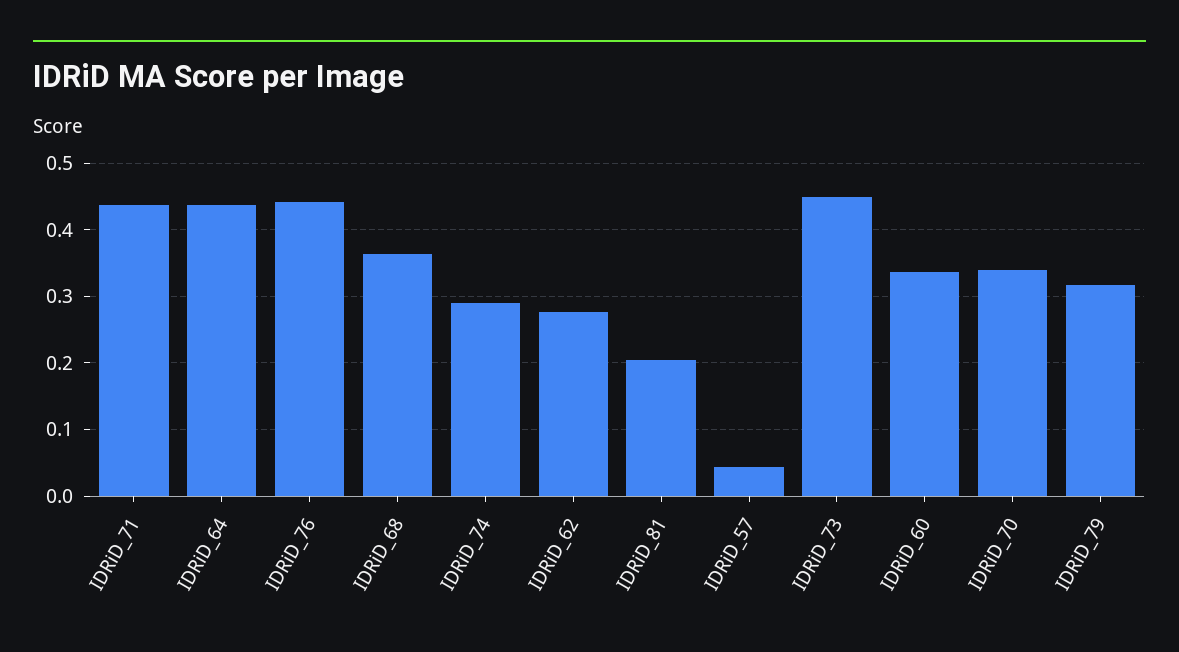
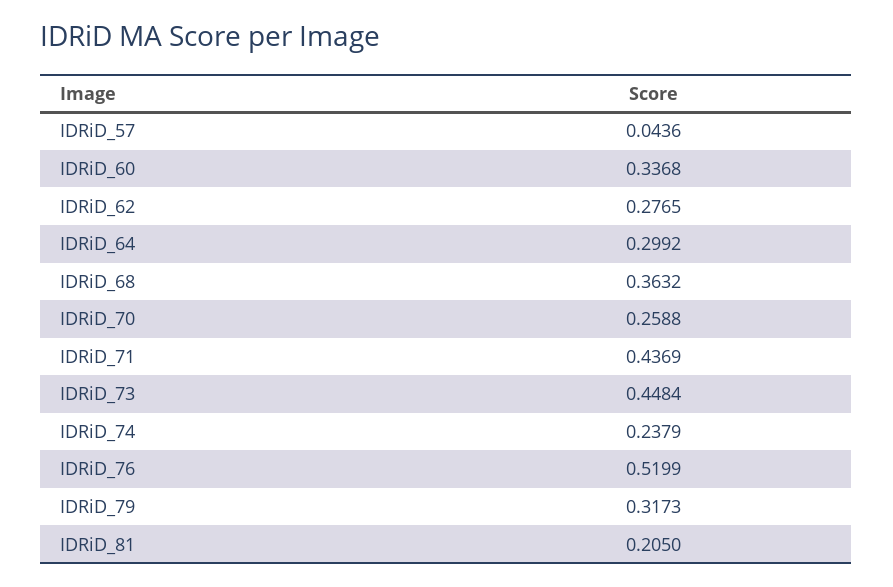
  {
    "IDRiD_71": 0.4369,
-   "IDRiD_64": 0.44,
+   "IDRiD_64": 0.2992,
-   "IDRiD_76": 0.44,
+   "IDRiD_76": 0.5199,
    "IDRiD_68": 0.3632,
-   "IDRiD_74": 0.29,
+   "IDRiD_74": 0.2379,
    "IDRiD_62": 0.2765,
    "IDRiD_81": 0.205,
    "IDRiD_57": 0.0436,
    "IDRiD_73": 0.4484,
    "IDRiD_60": 0.3368,
-   "IDRiD_70": 0.34,
+   "IDRiD_70": 0.2588,
    "IDRiD_79": 0.3173
  }

